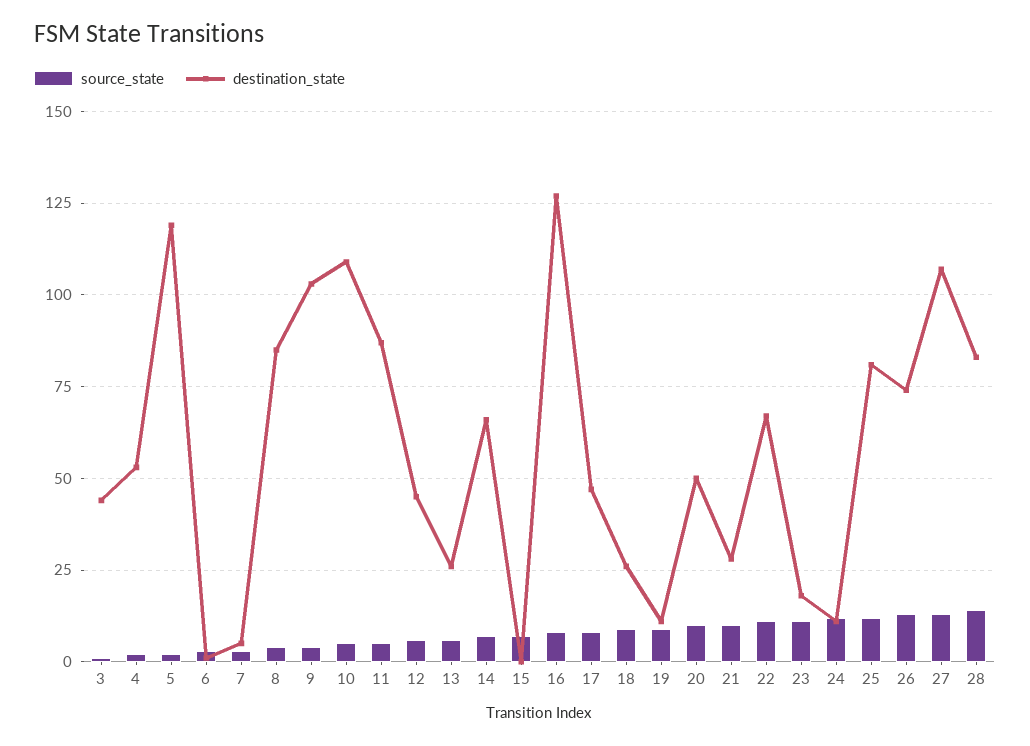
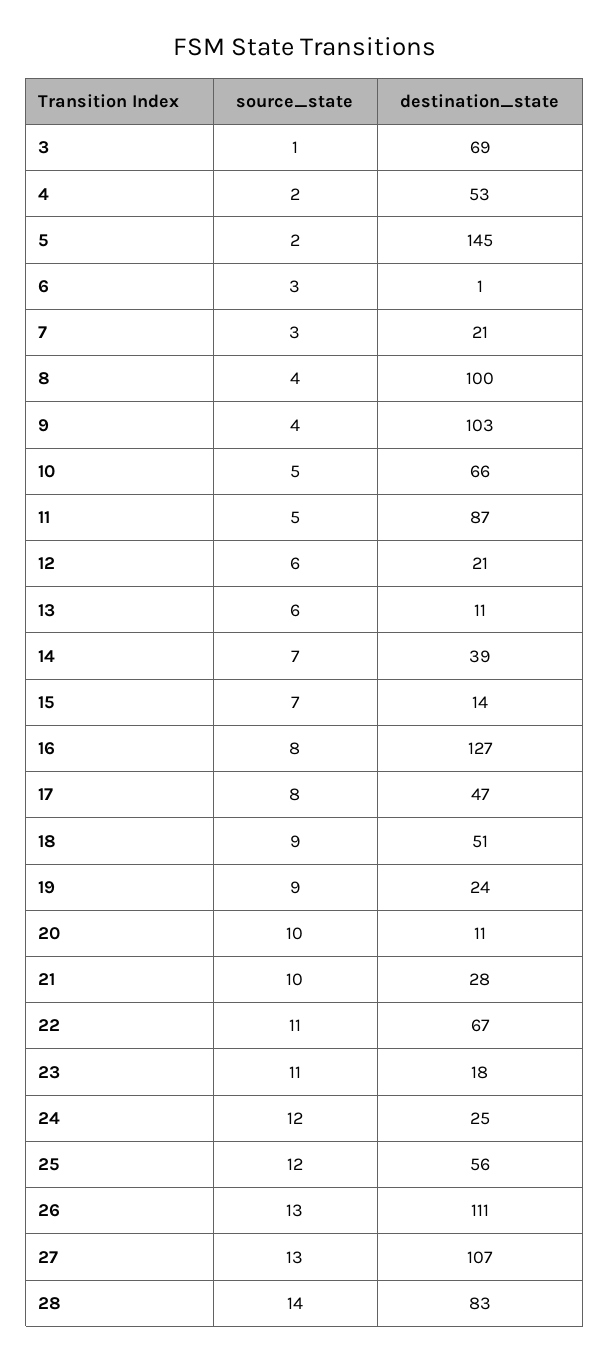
  {
    "source_state": {
      "3": 1,
      "4": 2,
      "5": 2,
      "6": 3,
      "7": 3,
      "8": 4,
      "9": 4,
      "10": 5,
      "11": 5,
      "12": 6,
      "13": 6,
      "14": 7,
      "15": 7,
      "16": 8,
      "17": 8,
      "18": 9,
      "19": 9,
      "20": 10,
      "21": 10,
      "22": 11,
      "23": 11,
      "24": 12,
      "25": 12,
      "26": 13,
      "27": 13,
      "28": 14
    },
    "destination_state": {
-     "3": 45,
+     "3": 69,
      "4": 53,
-     "5": 120,
+     "5": 145,
      "6": 1,
-     "7": 5,
+     "7": 21,
-     "8": 85,
+     "8": 100,
      "9": 103,
-     "10": 110,
+     "10": 66,
      "11": 87,
-     "12": 45,
+     "12": 21,
-     "13": 25,
+     "13": 11,
-     "14": 65,
+     "14": 39,
-     "15": 0,
+     "15": 14,
      "16": 127,
      "17": 47,
-     "18": 25,
+     "18": 51,
-     "19": 10,
+     "19": 24,
-     "20": 50,
+     "20": 11,
      "21": 28,
      "22": 67,
      "23": 18,
-     "24": 10,
+     "24": 25,
-     "25": 80,
+     "25": 56,
-     "26": 75,
+     "26": 111,
      "27": 107,
      "28": 83
    }
  }

